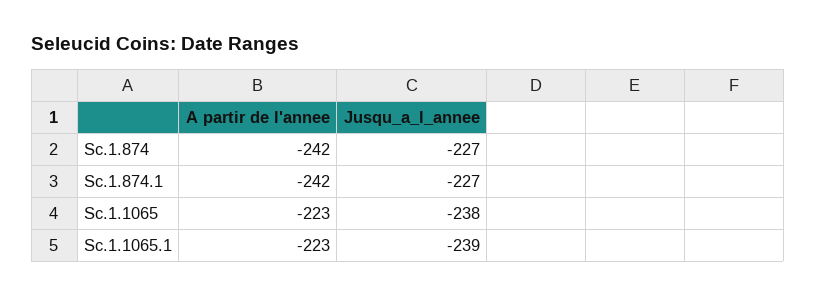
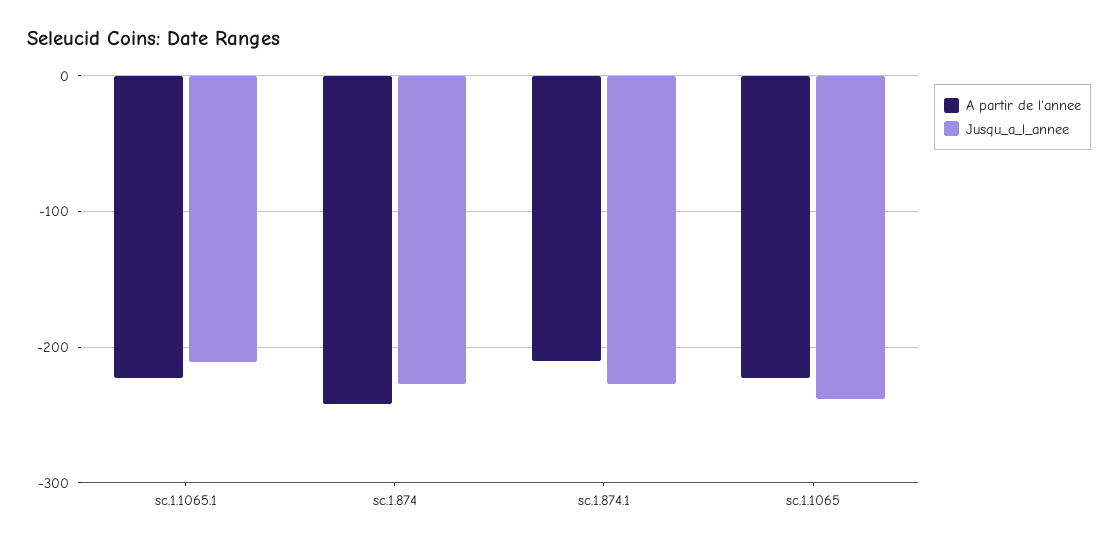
  {
    "A partir de l'annee": {
      "Sc.1.874": -242,
-     "Sc.1.874.1": -242,
+     "Sc.1.874.1": -210,
      "Sc.1.1065": -223,
      "Sc.1.1065.1": -223
    },
    "Jusqu_a_l_annee": {
      "Sc.1.874": -227,
      "Sc.1.874.1": -227,
      "Sc.1.1065": -238,
-     "Sc.1.1065.1": -239
+     "Sc.1.1065.1": -210
    }
  }

